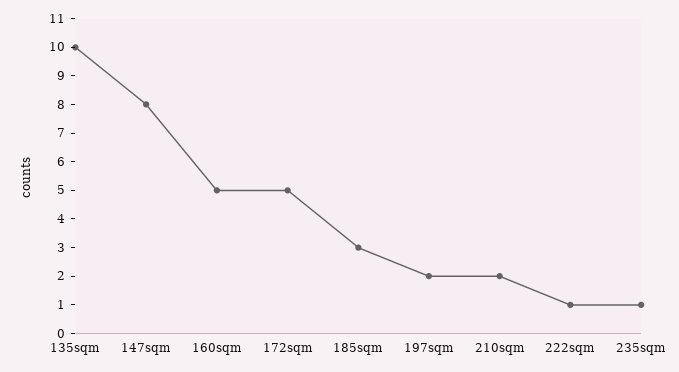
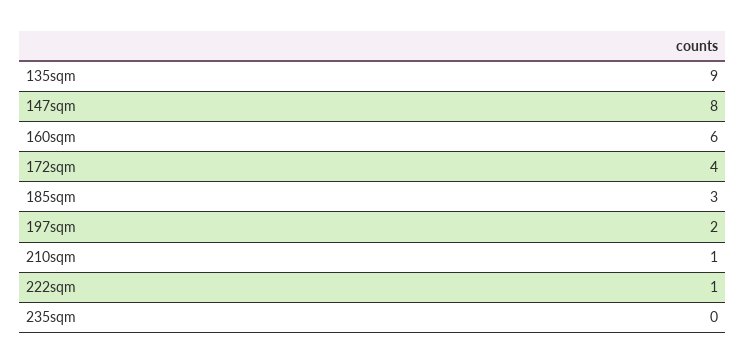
  {
-   "135sqm": 10,
+   "135sqm": 9,
    "147sqm": 8,
-   "160sqm": 5,
+   "160sqm": 6,
-   "172sqm": 5,
+   "172sqm": 4,
    "185sqm": 3,
    "197sqm": 2,
-   "210sqm": 2,
+   "210sqm": 1,
    "222sqm": 1,
-   "235sqm": 1
+   "235sqm": 0
  }

